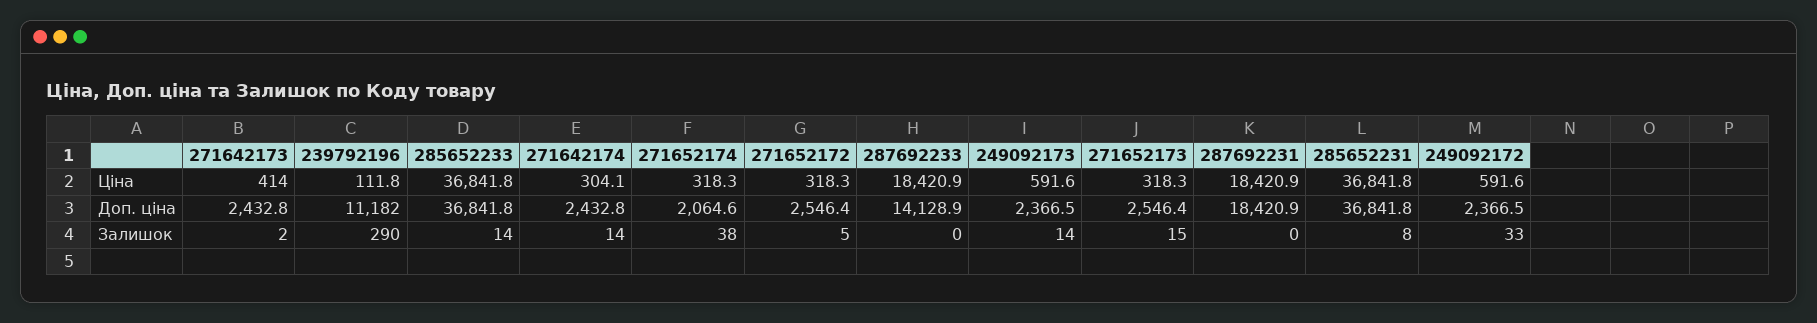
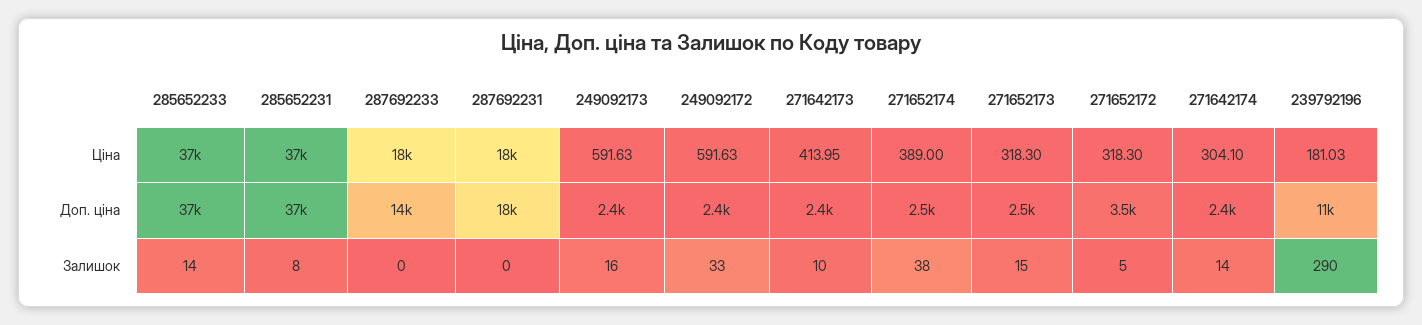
  {
    "271642173": {
      "Ціна": 413.95,
      "Доп. ціна": 2432.8,
-     "Залишок": 2
+     "Залишок": 10
    },
    "239792196": {
-     "Ціна": 111.8,
+     "Ціна": 181.03,
      "Доп. ціна": 11182,
      "Залишок": 290
    },
    "285652233": {
      "Ціна": 36841.8,
      "Доп. ціна": 36841.8,
      "Залишок": 14
    },
    "271642174": {
      "Ціна": 304.1,
      "Доп. ціна": 2432.8,
      "Залишок": 14
    },
    "271652174": {
-     "Ціна": 318.3,
+     "Ціна": 389,
-     "Доп. ціна": 2064.6,
+     "Доп. ціна": 2500,
      "Залишок": 38
    },
    "271652172": {
      "Ціна": 318.3,
-     "Доп. ціна": 2546.4,
+     "Доп. ціна": 3500,
      "Залишок": 5
    },
    "287692233": {
      "Ціна": 18420.9,
      "Доп. ціна": 14128.9,
      "Залишок": 0
    },
    "249092173": {
      "Ціна": 591.63,
      "Доп. ціна": 2366.5,
-     "Залишок": 14
+     "Залишок": 16
    },
    "271652173": {
      "Ціна": 318.3,
      "Доп. ціна": 2546.4,
      "Залишок": 15
    },
    "287692231": {
      "Ціна": 18420.9,
      "Доп. ціна": 18420.9,
      "Залишок": 0
    },
    "285652231": {
      "Ціна": 36841.8,
      "Доп. ціна": 36841.8,
      "Залишок": 8
    },
    "249092172": {
      "Ціна": 591.63,
      "Доп. ціна": 2366.5,
      "Залишок": 33
    }
  }

